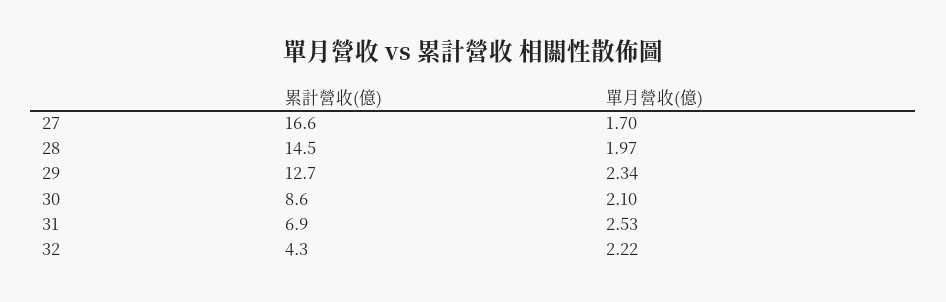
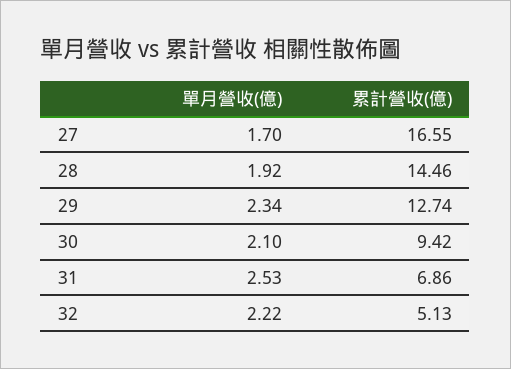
  {
    "累計營收(億)": {
      "27": 16.55,
      "28": 14.46,
      "29": 12.74,
-     "30": 8.6,
+     "30": 9.42,
      "31": 6.86,
-     "32": 4.3
+     "32": 5.13
    },
    "單月營收(億)": {
      "27": 1.7,
-     "28": 1.97,
+     "28": 1.92,
      "29": 2.34,
      "30": 2.1,
      "31": 2.53,
      "32": 2.22
    }
  }

